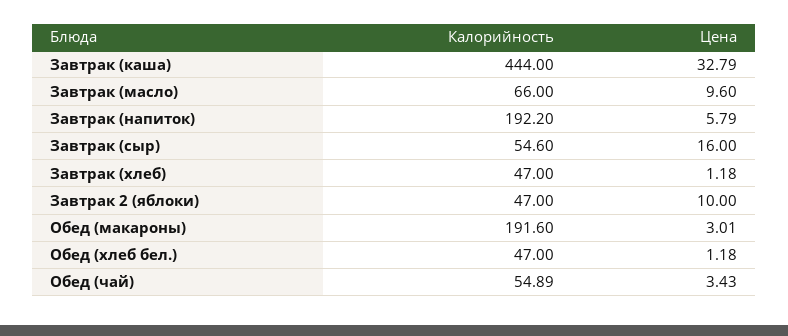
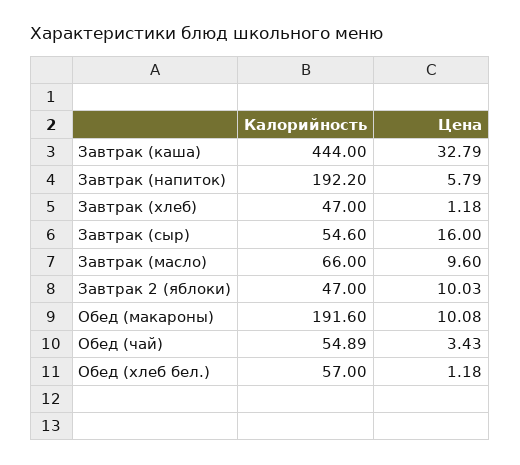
  {
    "Калорийность": {
      "Завтрак (каша)": 444,
      "Завтрак (масло)": 66,
      "Завтрак (напиток)": 192.2,
      "Завтрак (сыр)": 54.6,
      "Завтрак (хлеб)": 47,
      "Завтрак 2 (яблоки)": 47,
      "Обед (макароны)": 191.6,
-     "Обед (хлеб бел.)": 47,
+     "Обед (хлеб бел.)": 57,
      "Обед (чай)": 54.89
    },
    "Цена": {
      "Завтрак (каша)": 32.79,
      "Завтрак (масло)": 9.6,
      "Завтрак (напиток)": 5.79,
      "Завтрак (сыр)": 16,
      "Завтрак (хлеб)": 1.18,
-     "Завтрак 2 (яблоки)": 10,
+     "Завтрак 2 (яблоки)": 10.03,
-     "Обед (макароны)": 3.01,
+     "Обед (макароны)": 10.08,
      "Обед (хлеб бел.)": 1.18,
      "Обед (чай)": 3.43
    }
  }

